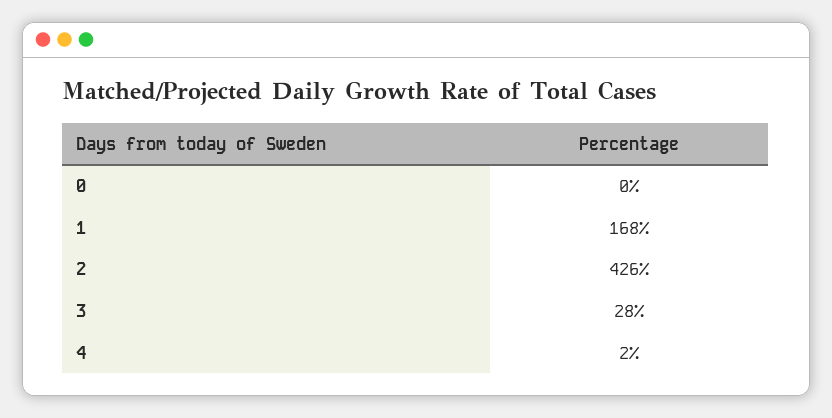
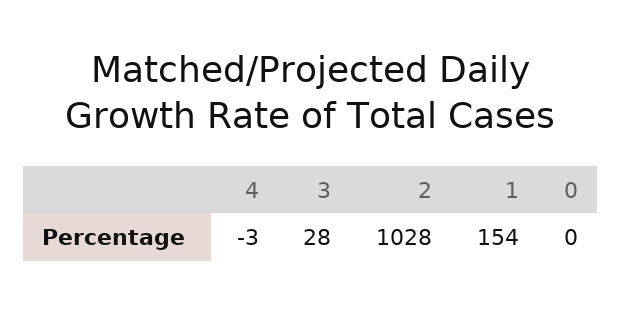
  {
    "0": 0,
-   "1": 168,
+   "1": 154,
-   "2": 426,
+   "2": 1028,
    "3": 28,
-   "4": 2
+   "4": -3
  }

